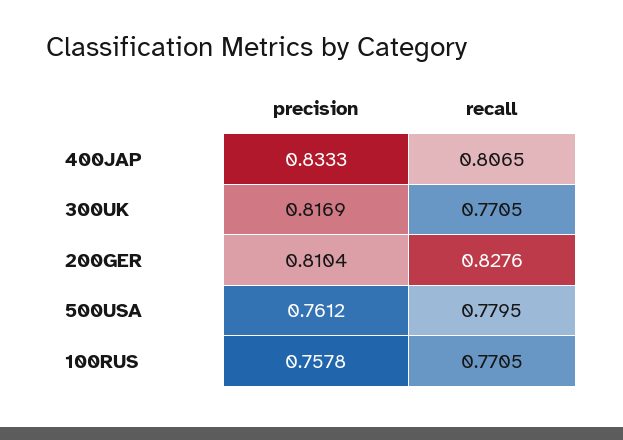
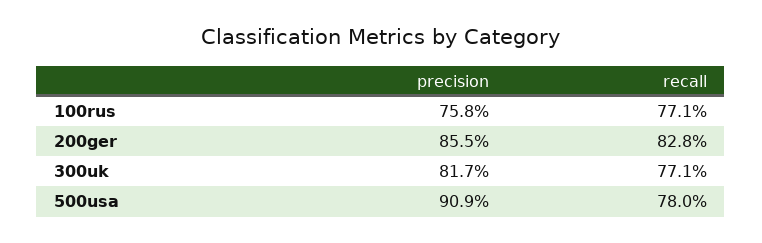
  {
    "precision": {
-     "400JAP": 0.8333,
      "300UK": 0.8169,
-     "200GER": 0.8104,
+     "200GER": 0.855,
-     "500USA": 0.7612,
+     "500USA": 0.909,
      "100RUS": 0.7578
    },
    "recall": {
-     "400JAP": 0.8065,
      "300UK": 0.7705,
      "200GER": 0.8276,
      "500USA": 0.7795,
      "100RUS": 0.7705
    }
  }

